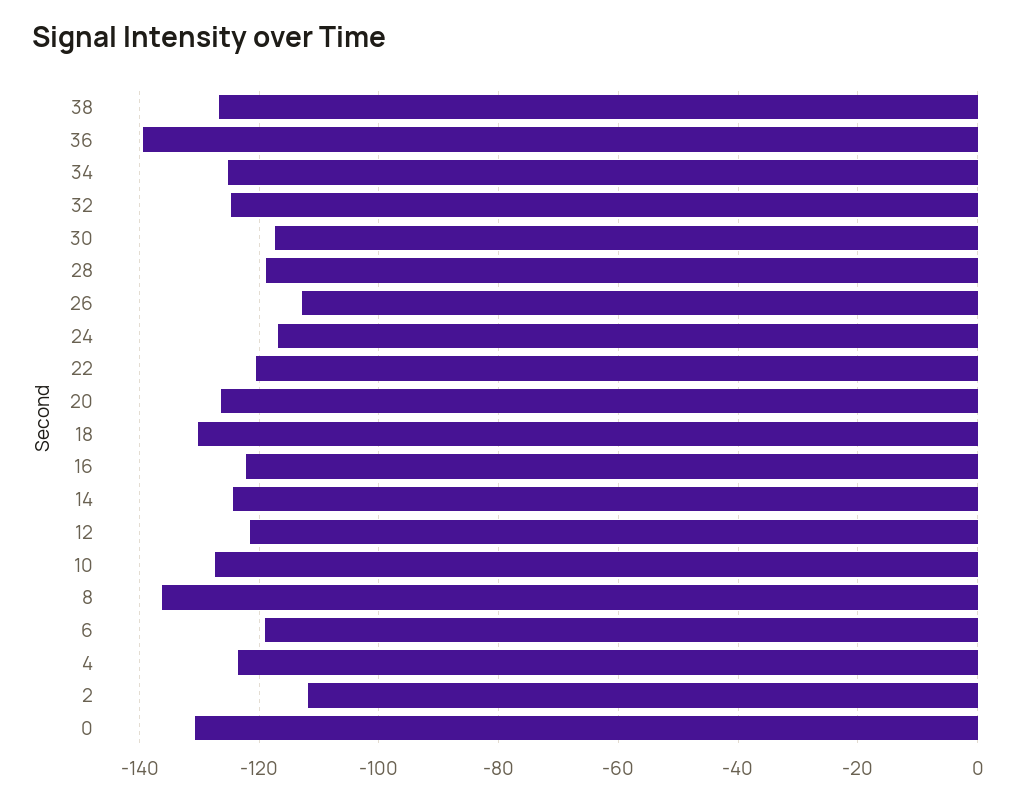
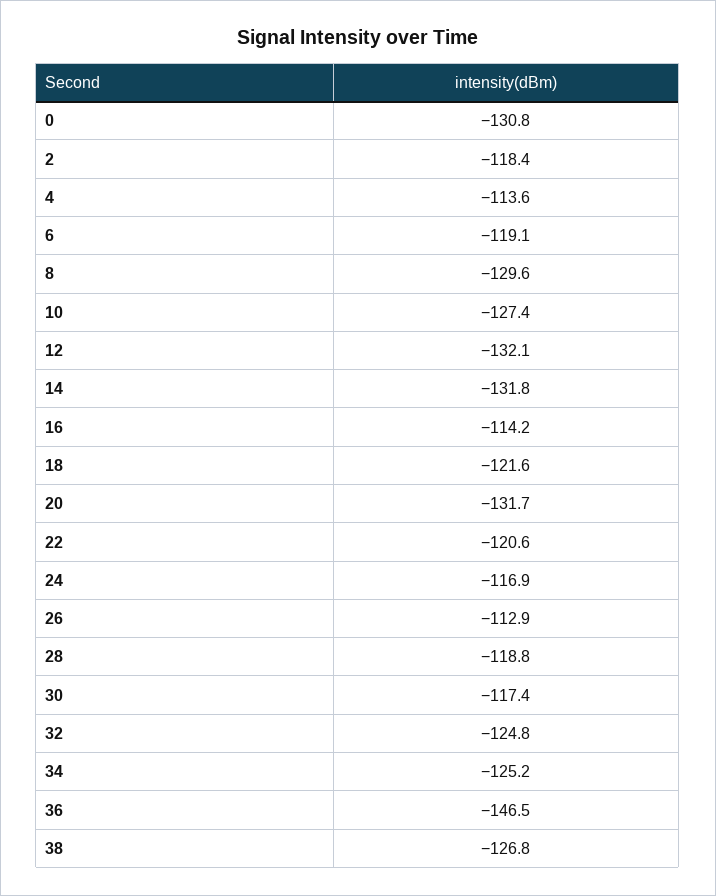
  {
    "38": -126.8,
-   "36": -140,
+   "36": -146.5,
    "34": -125.2,
    "32": -124.8,
    "30": -117.4,
    "28": -118.8,
    "26": -112.9,
    "24": -116.9,
    "22": -120.6,
-   "20": -126,
+   "20": -131.7,
-   "18": -130,
+   "18": -121.6,
-   "16": -122,
+   "16": -114.2,
-   "14": -124,
+   "14": -131.8,
-   "12": -122,
+   "12": -132.1,
    "10": -127.4,
-   "8": -136,
+   "8": -129.6,
    "6": -119.1,
-   "4": -124,
+   "4": -113.6,
-   "2": -112,
+   "2": -118.4,
    "0": -130.8
  }

